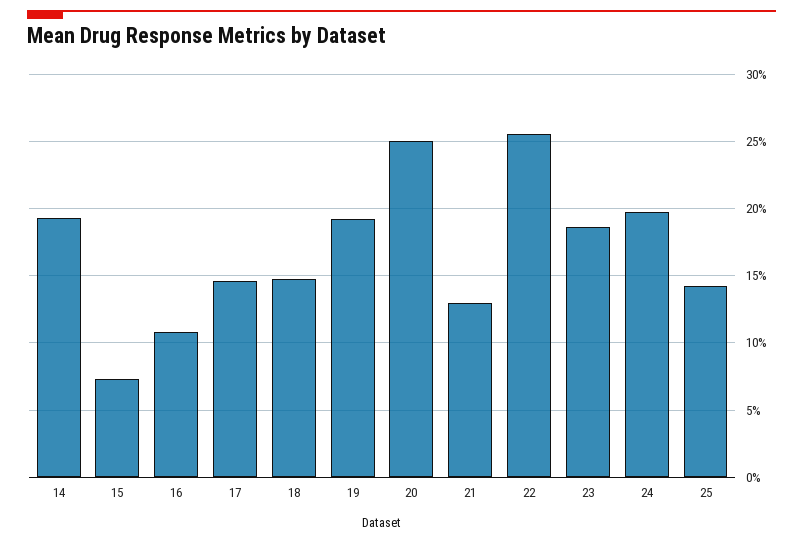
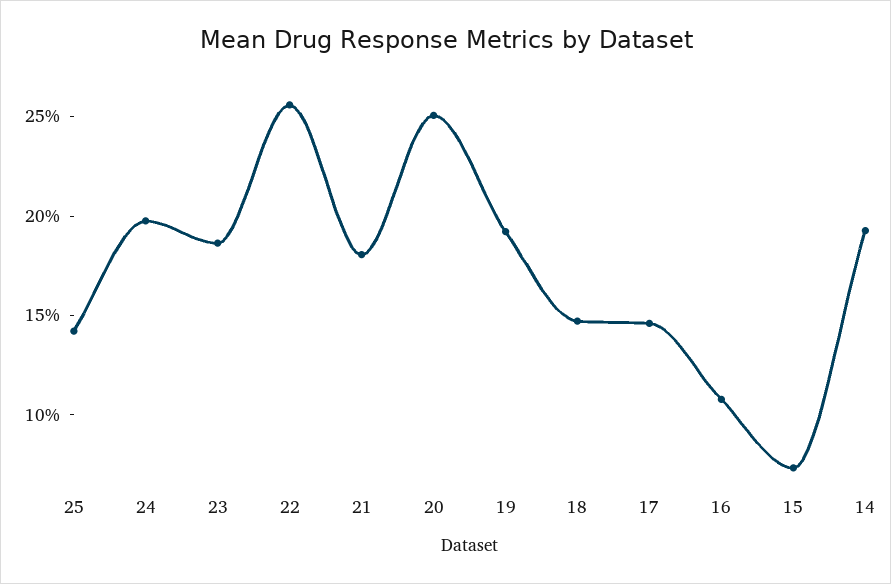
  {
    "14": 19.5,
    "15": 7.5,
    "16": 11,
    "17": 14.5,
    "18": 14.5,
    "19": 19,
    "20": 25,
-   "21": 13,
+   "21": 18,
    "22": 25.5,
    "23": 18.5,
    "24": 20,
    "25": 14
  }

